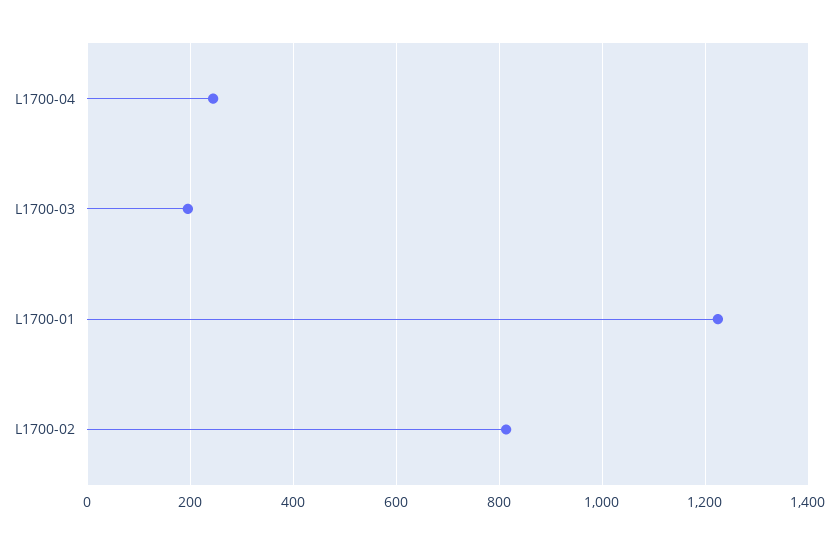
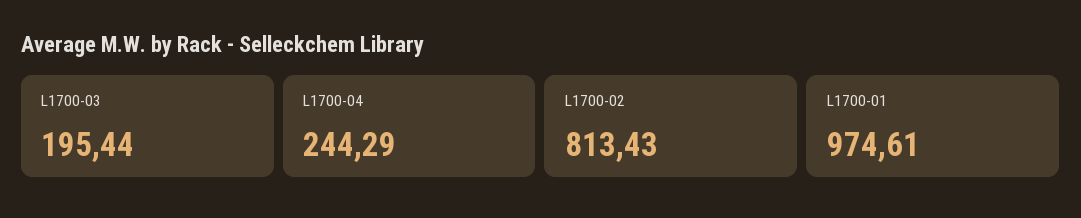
  {
    "L1700-04": 244.29,
    "L1700-03": 195.44,
-   "L1700-01": 1220,
+   "L1700-01": 974.61,
    "L1700-02": 813.43
  }

